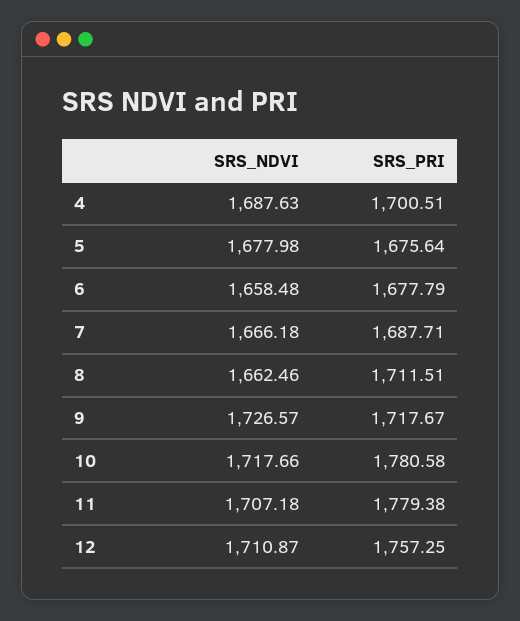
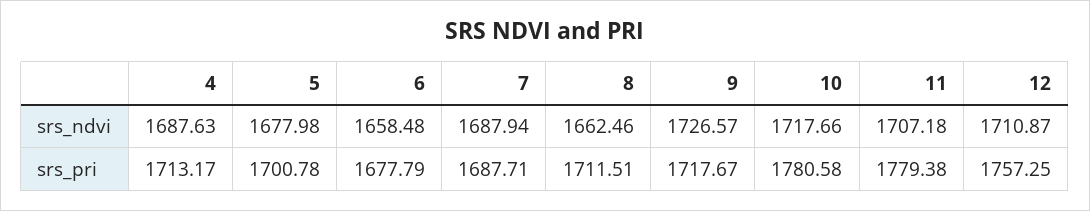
  {
    "SRS_NDVI": {
      "4": 1687.63,
      "5": 1677.98,
      "6": 1658.48,
-     "7": 1666.18,
+     "7": 1687.94,
      "8": 1662.46,
      "9": 1726.57,
      "10": 1717.66,
      "11": 1707.18,
      "12": 1710.87
    },
    "SRS_PRI": {
-     "4": 1700.51,
+     "4": 1713.17,
-     "5": 1675.64,
+     "5": 1700.78,
      "6": 1677.79,
      "7": 1687.71,
      "8": 1711.51,
      "9": 1717.67,
      "10": 1780.58,
      "11": 1779.38,
      "12": 1757.25
    }
  }

